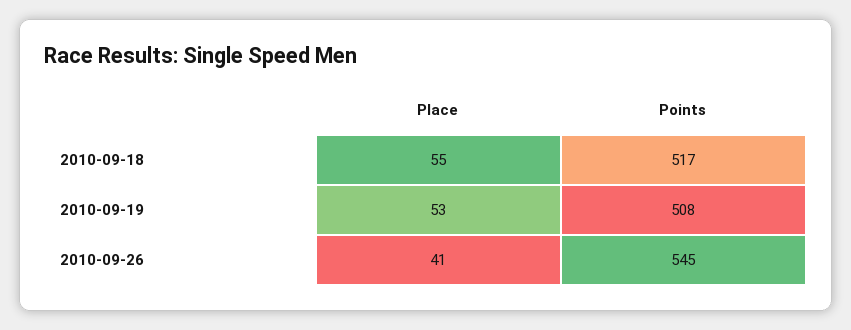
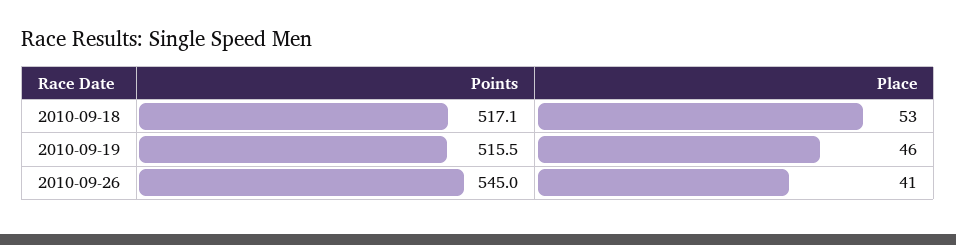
  {
    "Place": {
-     "2010-09-18": 55,
+     "2010-09-18": 53,
-     "2010-09-19": 53,
+     "2010-09-19": 46,
      "2010-09-26": 41
    },
    "Points": {
      "2010-09-18": 517.1,
-     "2010-09-19": 508,
+     "2010-09-19": 515.5,
      "2010-09-26": 545
    }
  }

